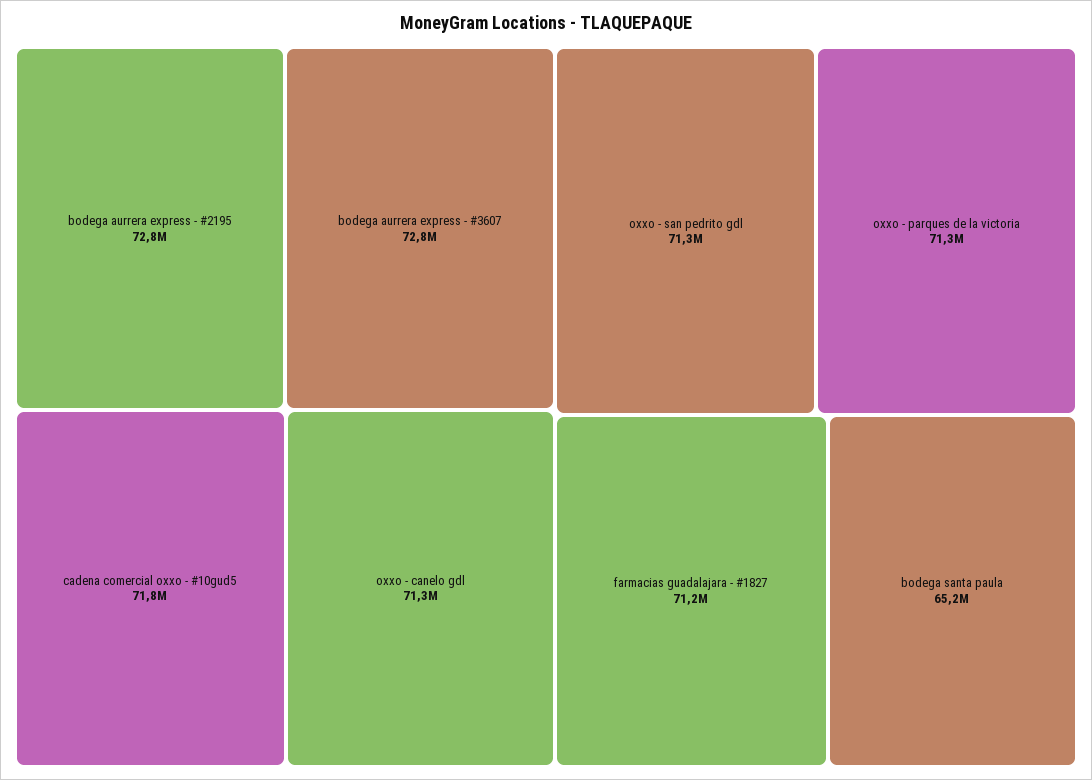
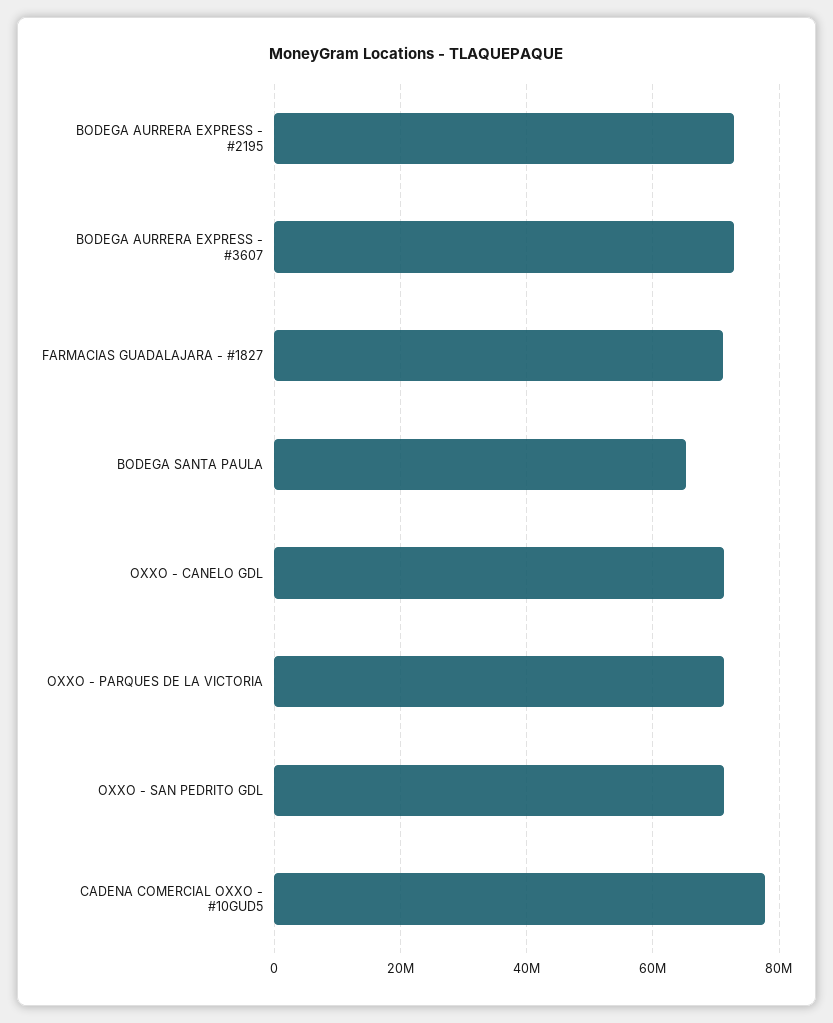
  {
    "bodega aurrera express - #2195": 72800000,
    "bodega aurrera express - #3607": 72800000,
-   "cadena comercial oxxo - #10gud5": 71800000,
+   "cadena comercial oxxo - #10gud5": 78000000,
    "oxxo - canelo gdl": 71300000,
    "oxxo - san pedrito gdl": 71300000,
    "oxxo - parques de la victoria": 71300000,
    "farmacias guadalajara - #1827": 71200000,
    "bodega santa paula": 65200000
  }

